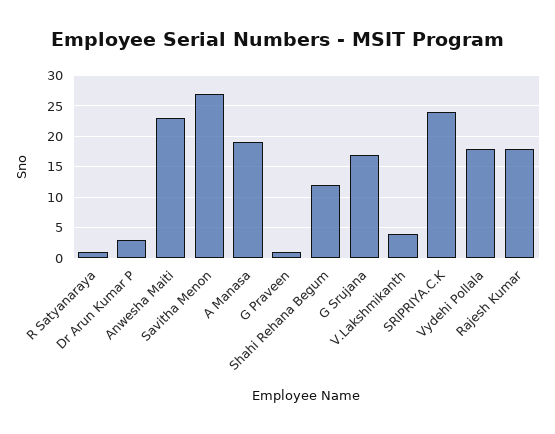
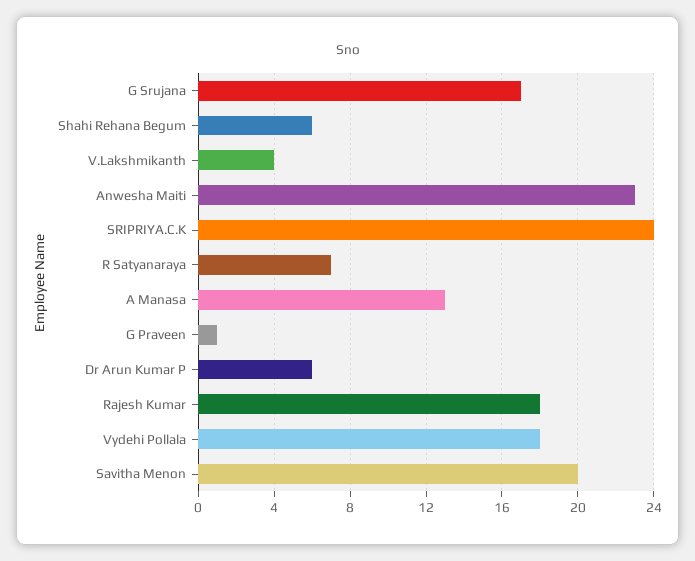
  {
-   "R Satyanaraya": 1,
+   "R Satyanaraya": 7,
-   "Dr Arun Kumar P": 3,
+   "Dr Arun Kumar P": 6,
    "Anwesha Maiti": 23,
-   "Savitha Menon": 27,
+   "Savitha Menon": 20,
-   "A Manasa": 19,
+   "A Manasa": 13,
    "G Praveen": 1,
-   "Shahi Rehana Begum": 12,
+   "Shahi Rehana Begum": 6,
    "G Srujana": 17,
    "V.Lakshmikanth": 4,
    "SRIPRIYA.C.K": 24,
    "Vydehi Pollala": 18,
    "Rajesh Kumar": 18
  }

